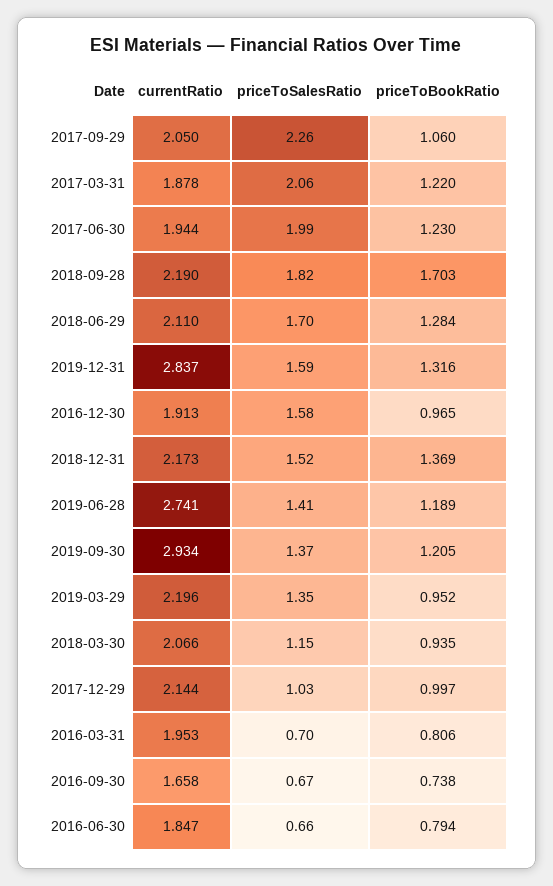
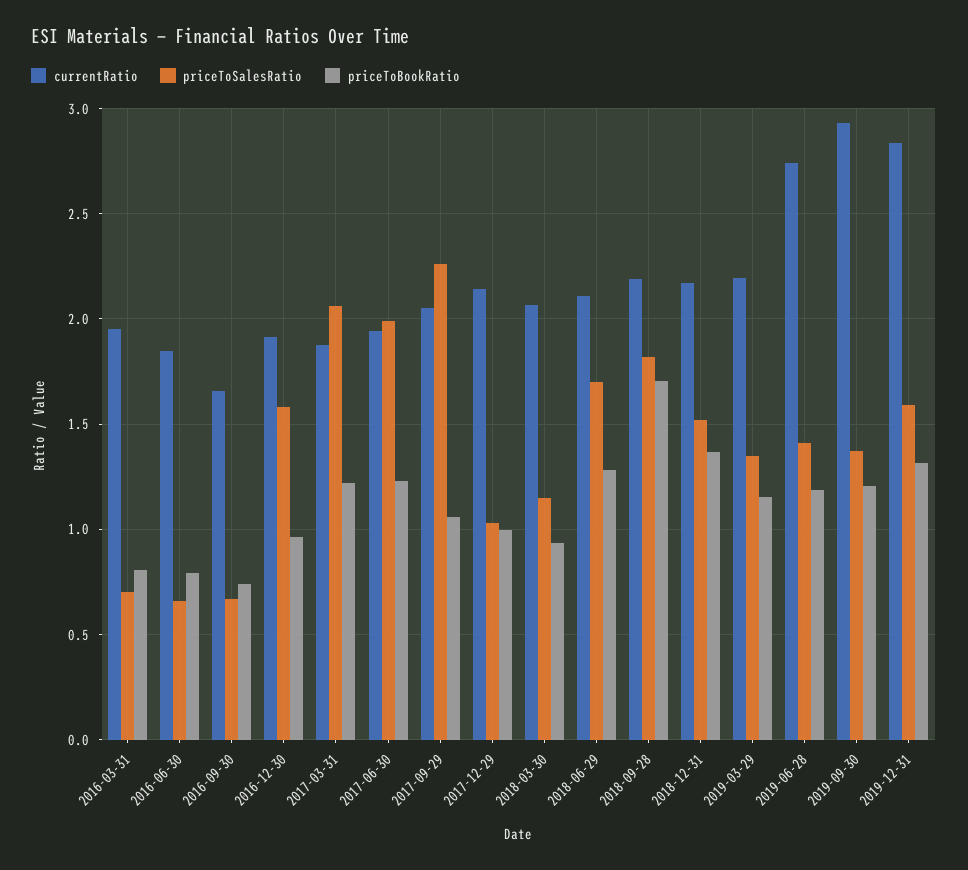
  {
    "currentRatio": {
      "2017-09-29": 2.05,
      "2017-03-31": 1.878,
      "2017-06-30": 1.944,
      "2018-09-28": 2.19,
      "2018-06-29": 2.11,
      "2019-12-31": 2.837,
      "2016-12-30": 1.913,
      "2018-12-31": 2.173,
      "2019-06-28": 2.741,
      "2019-09-30": 2.934,
      "2019-03-29": 2.196,
      "2018-03-30": 2.066,
      "2017-12-29": 2.144,
      "2016-03-31": 1.953,
      "2016-09-30": 1.658,
      "2016-06-30": 1.847
    },
    "priceToSalesRatio": {
      "2017-09-29": 2.26,
      "2017-03-31": 2.06,
      "2017-06-30": 1.99,
      "2018-09-28": 1.82,
      "2018-06-29": 1.7,
      "2019-12-31": 1.59,
      "2016-12-30": 1.58,
      "2018-12-31": 1.52,
      "2019-06-28": 1.41,
      "2019-09-30": 1.37,
      "2019-03-29": 1.35,
      "2018-03-30": 1.15,
      "2017-12-29": 1.03,
      "2016-03-31": 0.7,
      "2016-09-30": 0.67,
      "2016-06-30": 0.66
    },
    "priceToBookRatio": {
      "2017-09-29": 1.06,
      "2017-03-31": 1.22,
      "2017-06-30": 1.23,
      "2018-09-28": 1.703,
      "2018-06-29": 1.284,
      "2019-12-31": 1.316,
      "2016-12-30": 0.965,
      "2018-12-31": 1.369,
      "2019-06-28": 1.189,
      "2019-09-30": 1.205,
-     "2019-03-29": 0.952,
+     "2019-03-29": 1.15,
      "2018-03-30": 0.935,
      "2017-12-29": 0.997,
      "2016-03-31": 0.806,
      "2016-09-30": 0.738,
      "2016-06-30": 0.794
    }
  }

